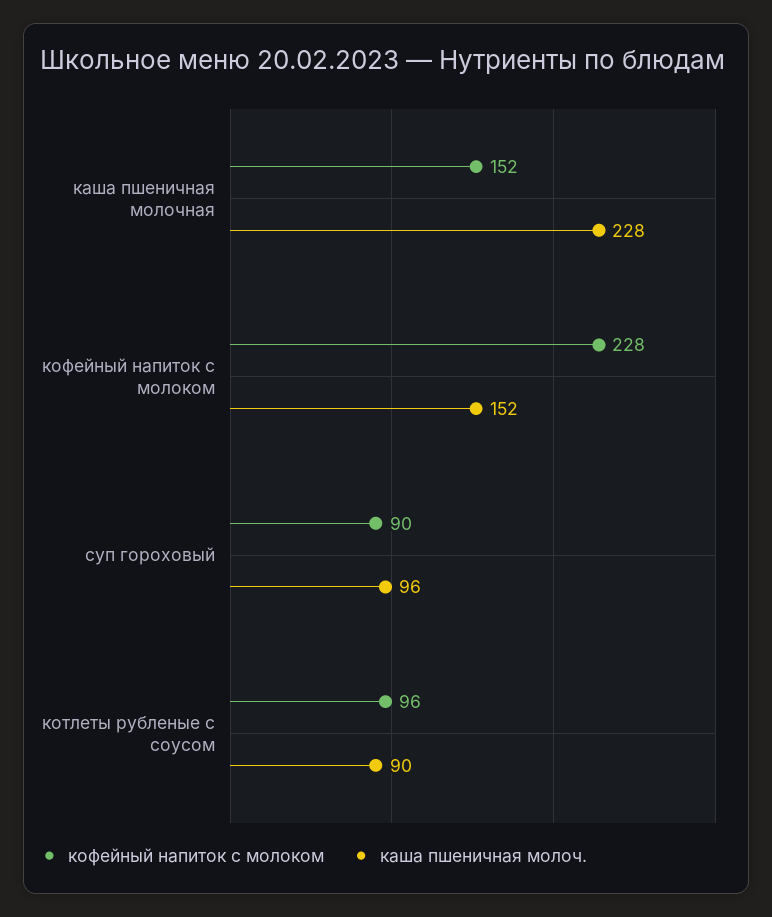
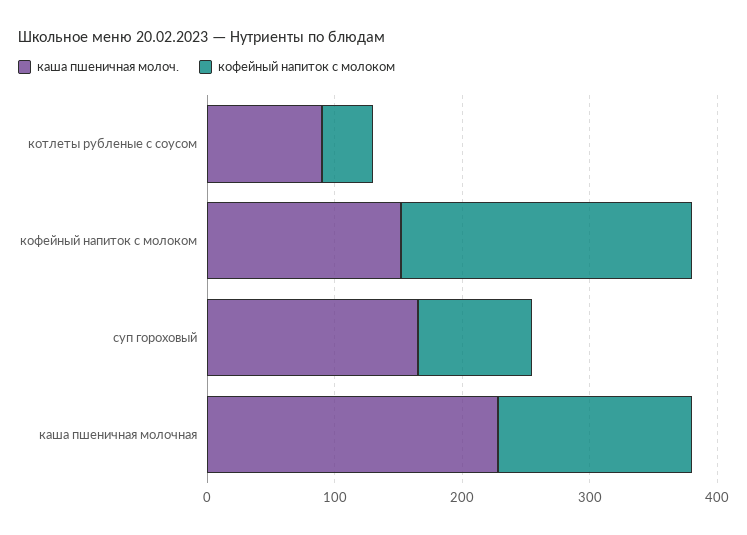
  {
    "кофейный напиток с молоком": {
      "каша пшеничная молочная": 152,
      "кофейный напиток с молоком": 228,
      "суп гороховый": 90,
-     "котлеты рубленые с соусом": 96
+     "котлеты рубленые с соусом": 40
    },
    "каша пшеничная молоч.": {
      "каша пшеничная молочная": 228,
      "кофейный напиток с молоком": 152,
-     "суп гороховый": 96,
+     "суп гороховый": 160,
      "котлеты рубленые с соусом": 90
    }
  }

